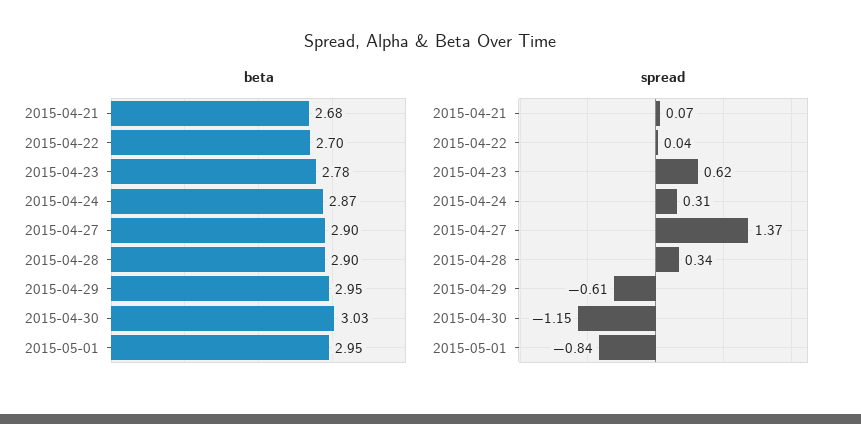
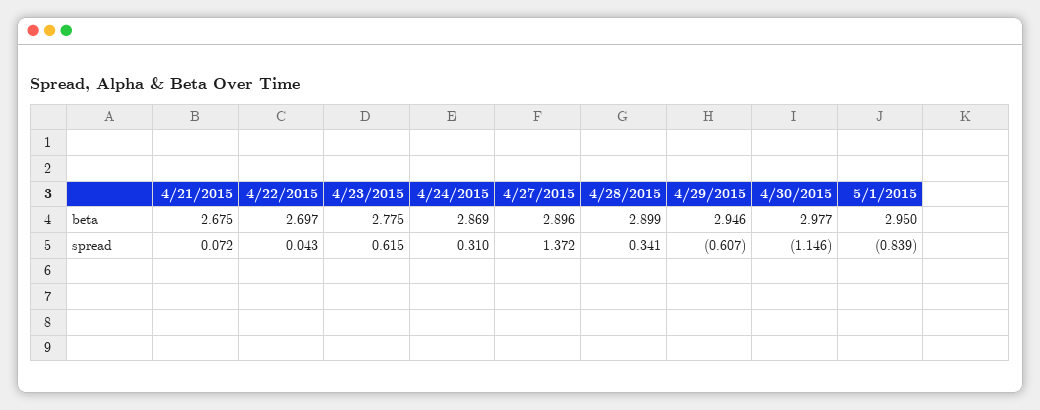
  {
    "beta": {
      "2015-04-21": 2.675,
      "2015-04-22": 2.697,
      "2015-04-23": 2.775,
      "2015-04-24": 2.869,
      "2015-04-27": 2.896,
      "2015-04-28": 2.899,
      "2015-04-29": 2.946,
-     "2015-04-30": 3.03,
+     "2015-04-30": 2.977,
      "2015-05-01": 2.95
    },
    "spread": {
      "2015-04-21": 0.072,
      "2015-04-22": 0.043,
      "2015-04-23": 0.615,
      "2015-04-24": 0.31,
      "2015-04-27": 1.372,
      "2015-04-28": 0.341,
      "2015-04-29": -0.607,
      "2015-04-30": -1.146,
      "2015-05-01": -0.839
    }
  }

